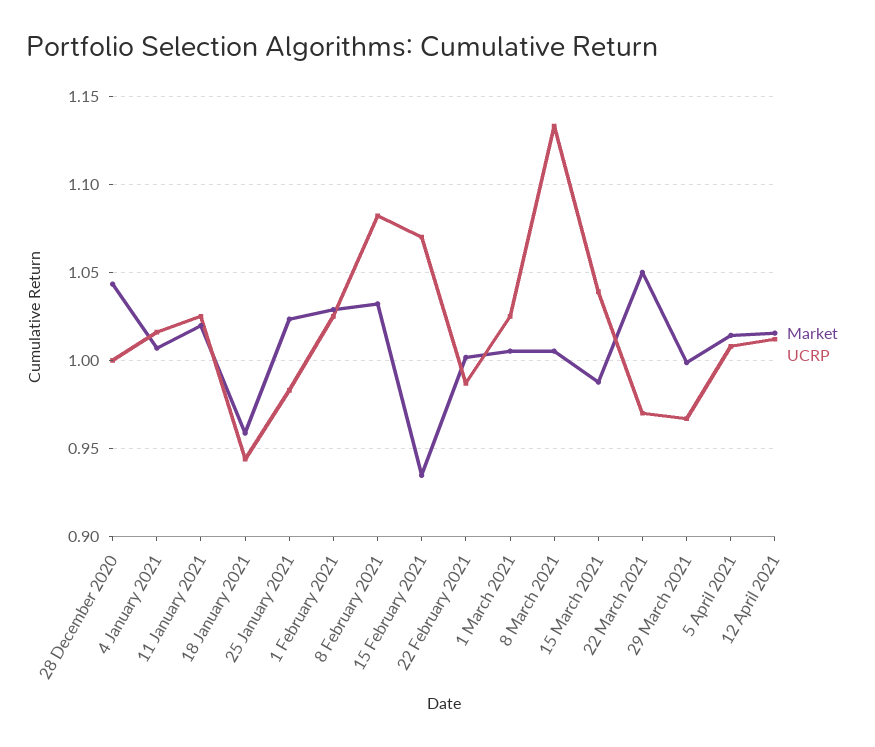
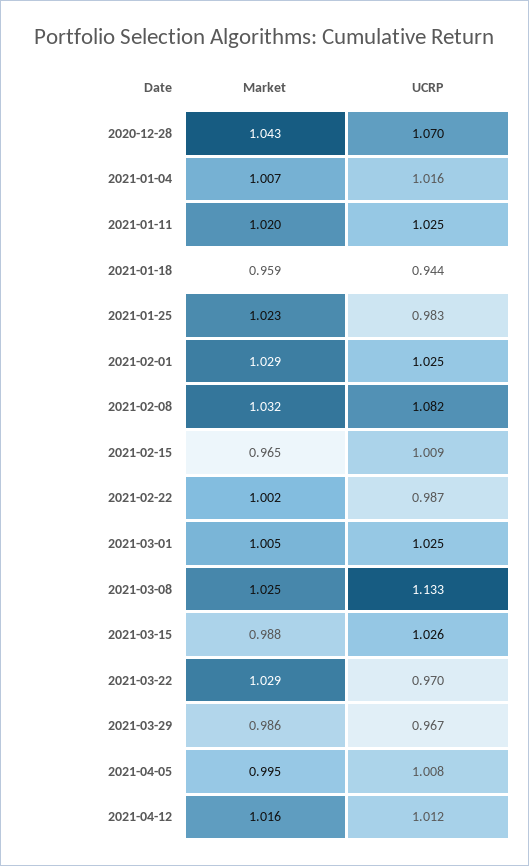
  {
    "Market": {
      "28 December 2020": 1.043,
      "4 January 2021": 1.007,
      "11 January 2021": 1.02,
      "18 January 2021": 0.959,
      "25 January 2021": 1.023,
      "1 February 2021": 1.029,
      "8 February 2021": 1.032,
-     "15 February 2021": 0.935,
+     "15 February 2021": 0.965,
      "22 February 2021": 1.002,
      "1 March 2021": 1.005,
-     "8 March 2021": 1.005,
+     "8 March 2021": 1.025,
      "15 March 2021": 0.988,
-     "22 March 2021": 1.05,
+     "22 March 2021": 1.029,
-     "29 March 2021": 1,
+     "29 March 2021": 0.986,
-     "5 April 2021": 1.015,
+     "5 April 2021": 0.995,
      "12 April 2021": 1.016
    },
    "UCRP": {
-     "28 December 2020": 1,
+     "28 December 2020": 1.07,
      "4 January 2021": 1.016,
      "11 January 2021": 1.025,
      "18 January 2021": 0.944,
      "25 January 2021": 0.983,
      "1 February 2021": 1.025,
      "8 February 2021": 1.082,
-     "15 February 2021": 1.07,
+     "15 February 2021": 1.009,
      "22 February 2021": 0.987,
      "1 March 2021": 1.025,
      "8 March 2021": 1.133,
-     "15 March 2021": 1.04,
+     "15 March 2021": 1.026,
      "22 March 2021": 0.97,
      "29 March 2021": 0.967,
      "5 April 2021": 1.008,
      "12 April 2021": 1.012
    }
  }

